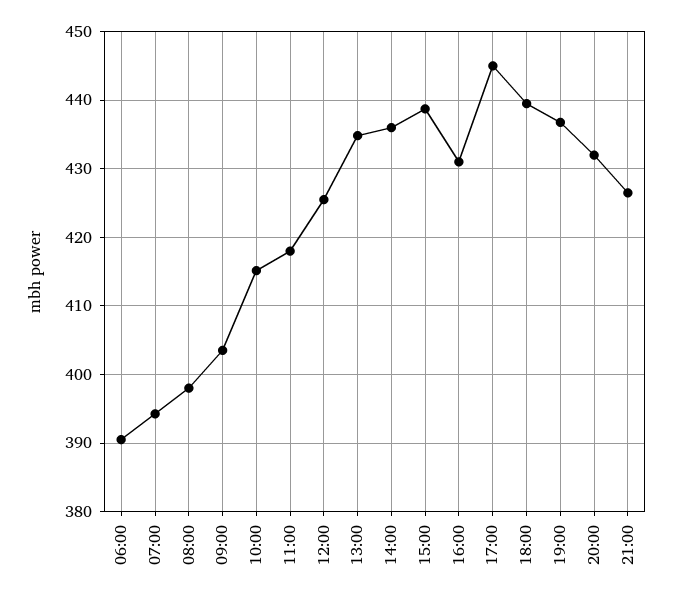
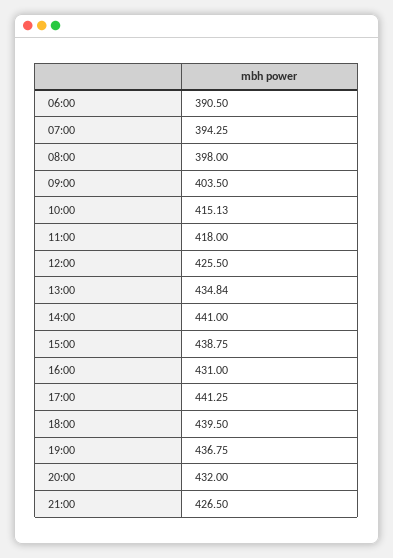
  {
    "06:00": 390.5,
    "07:00": 394.25,
    "08:00": 398,
    "09:00": 403.5,
    "10:00": 415.13,
    "11:00": 418,
    "12:00": 425.5,
    "13:00": 434.84,
-   "14:00": 436,
+   "14:00": 441,
    "15:00": 438.75,
    "16:00": 431,
-   "17:00": 445,
+   "17:00": 441.25,
    "18:00": 439.5,
    "19:00": 436.75,
    "20:00": 432,
    "21:00": 426.5
  }

